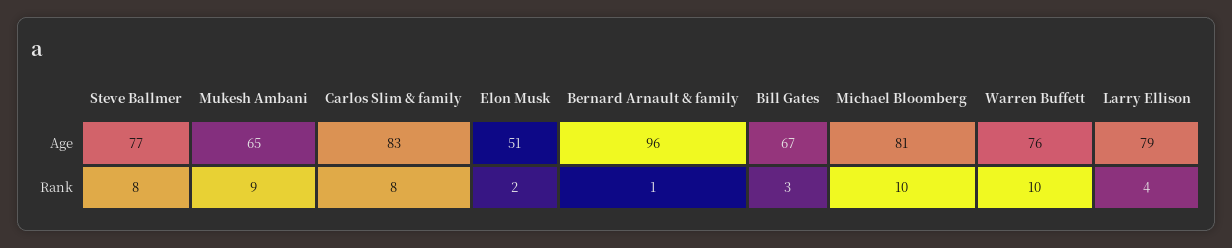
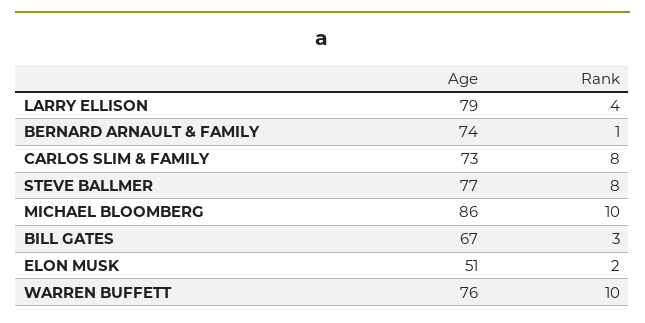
  {
    "Steve Ballmer": {
      "Age": 77,
      "Rank": 8
    },
-   "Mukesh Ambani": {
-     "Age": 65,
-     "Rank": 9
-   },
    "Carlos Slim & family": {
-     "Age": 83,
+     "Age": 73,
      "Rank": 8
    },
    "Elon Musk": {
      "Age": 51,
      "Rank": 2
    },
    "Bernard Arnault & family": {
-     "Age": 96,
+     "Age": 74,
      "Rank": 1
    },
    "Bill Gates": {
      "Age": 67,
      "Rank": 3
    },
    "Michael Bloomberg": {
-     "Age": 81,
+     "Age": 86,
      "Rank": 10
    },
    "Warren Buffett": {
      "Age": 76,
      "Rank": 10
    },
    "Larry Ellison": {
      "Age": 79,
      "Rank": 4
    }
  }

